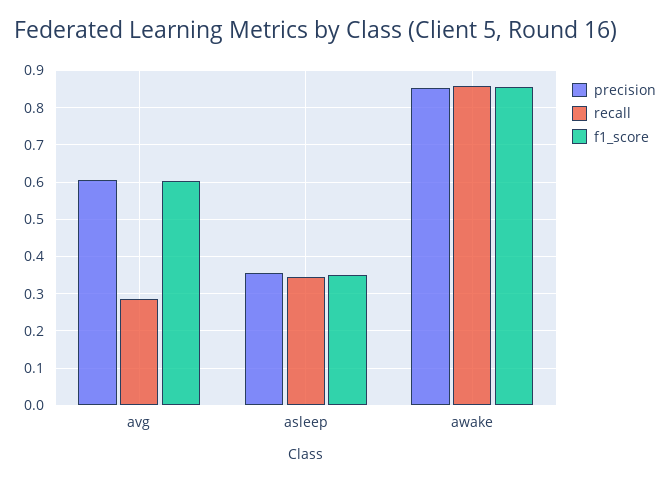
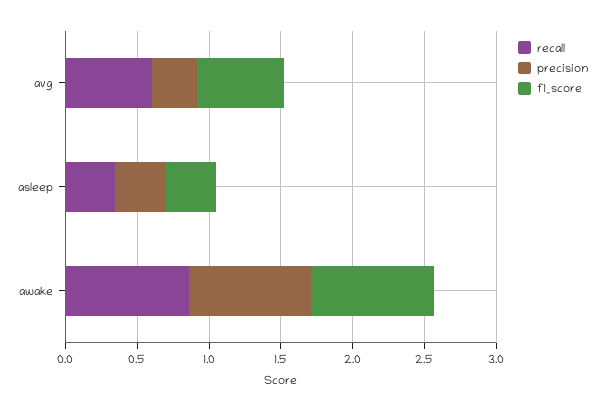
  {
    "precision": {
-     "avg": 0.6,
+     "avg": 0.3,
      "asleep": 0.36,
      "awake": 0.86
    },
    "recall": {
-     "avg": 0.28,
+     "avg": 0.6,
      "asleep": 0.34,
      "awake": 0.86
    },
    "f1_score": {
      "avg": 0.6,
      "asleep": 0.36,
      "awake": 0.86
    }
  }

